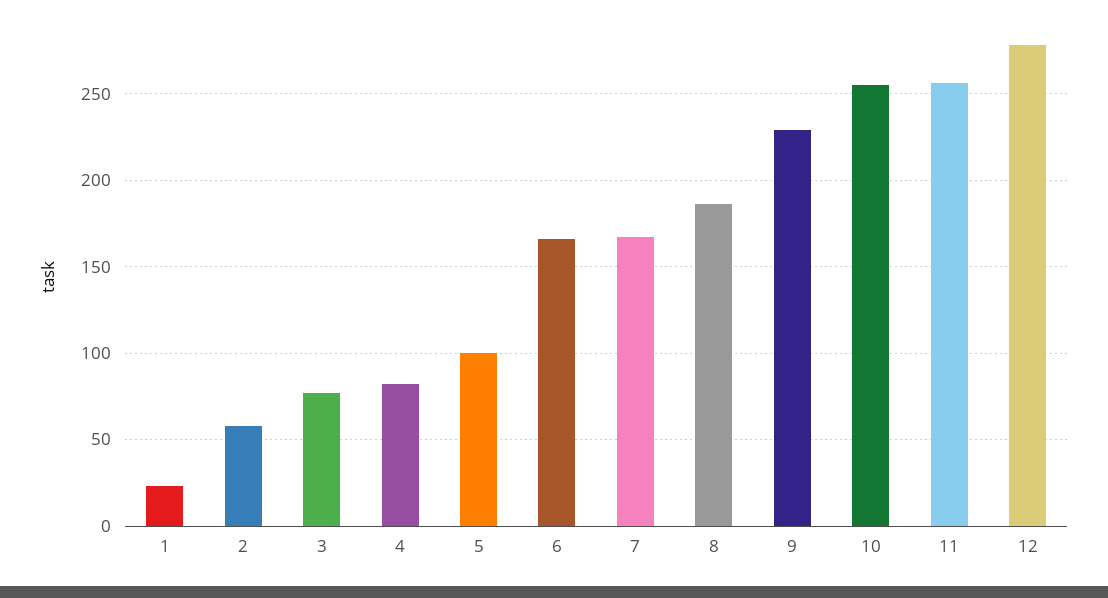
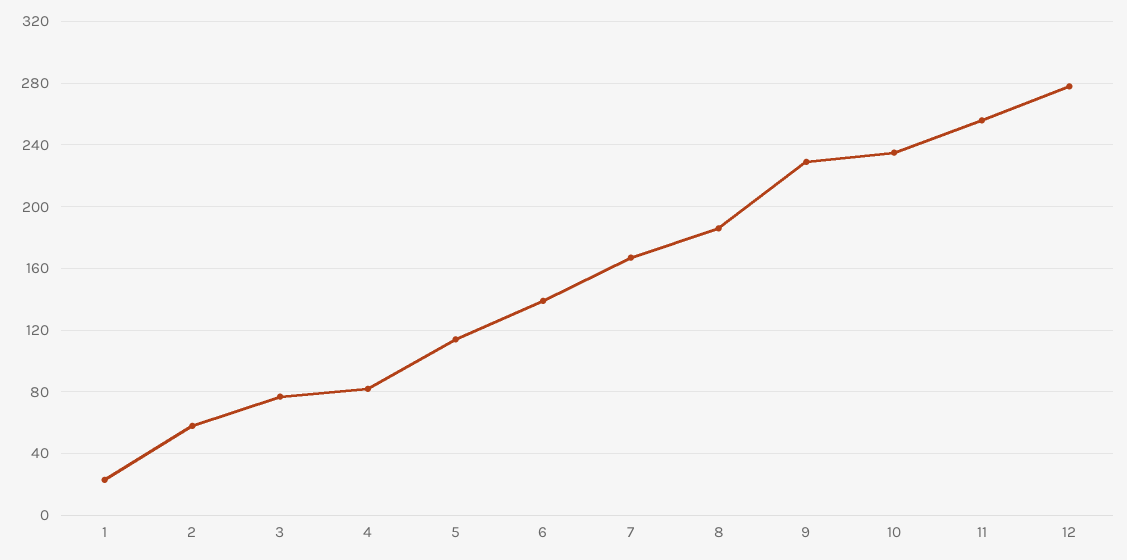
  {
    "1": 25,
    "2": 60,
    "3": 75,
    "4": 80,
-   "5": 100,
+   "5": 115,
-   "6": 165,
+   "6": 140,
    "7": 165,
    "8": 185,
    "9": 230,
-   "10": 255,
+   "10": 235,
    "11": 255,
    "12": 280
  }

